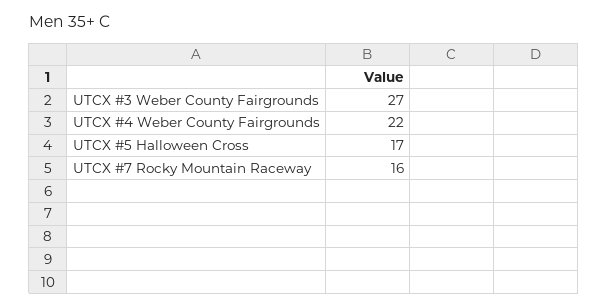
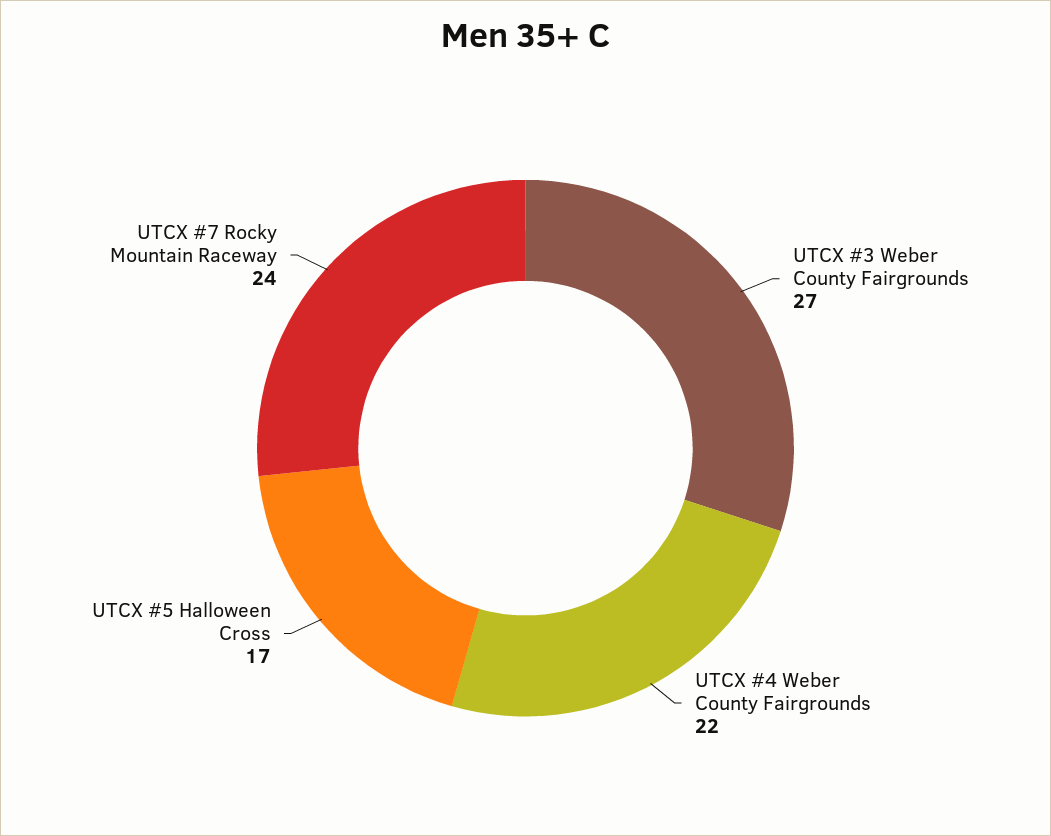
  {
    "UTCX #3 Weber County Fairgrounds": 27,
    "UTCX #4 Weber County Fairgrounds": 22,
    "UTCX #5 Halloween Cross": 17,
-   "UTCX #7 Rocky Mountain Raceway": 16
+   "UTCX #7 Rocky Mountain Raceway": 24
  }

